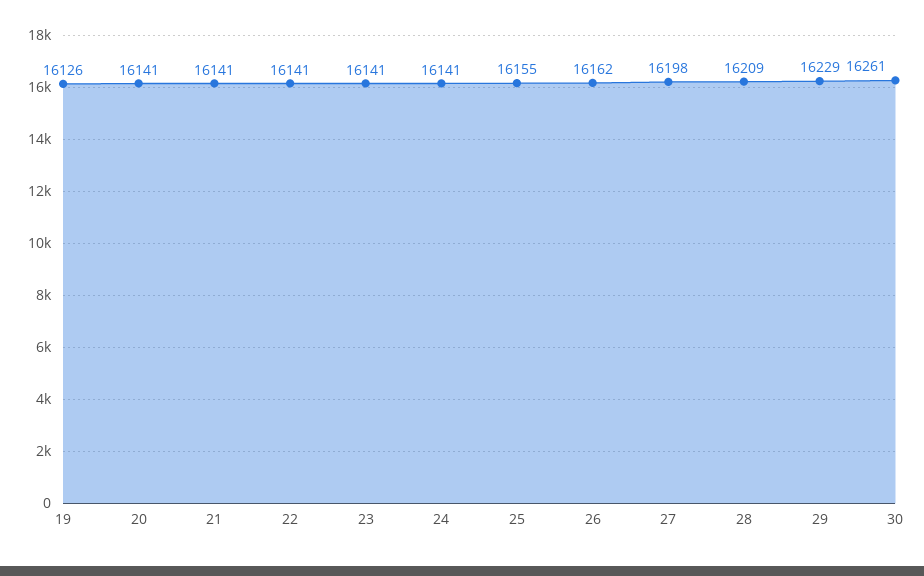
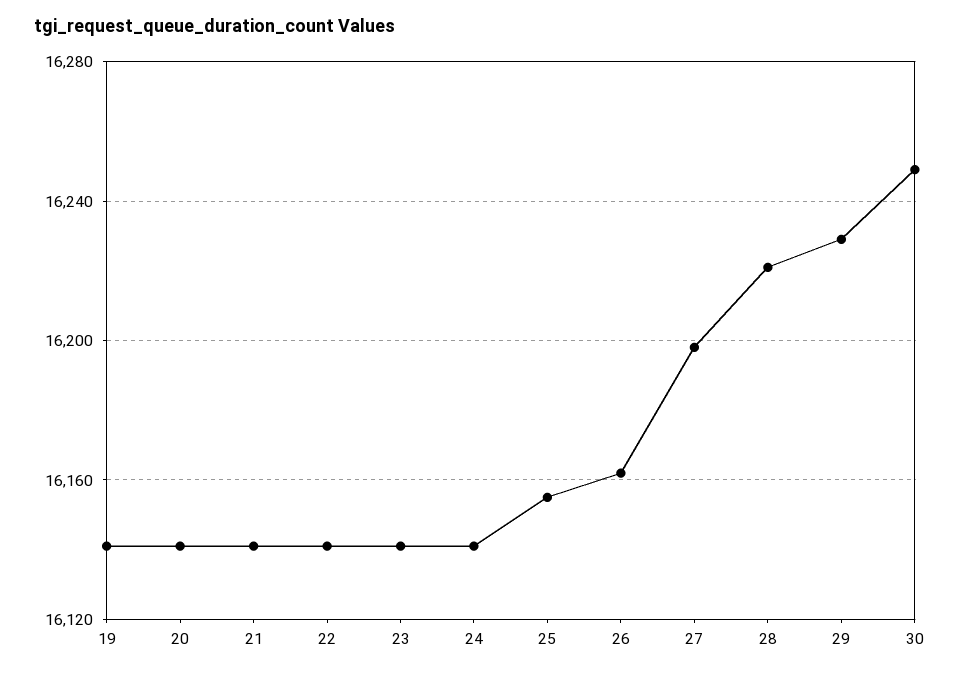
  {
-   "19": 16126,
+   "19": 16140,
    "20": 16141,
    "21": 16141,
    "22": 16141,
    "23": 16141,
    "24": 16141,
    "25": 16155,
    "26": 16162,
    "27": 16198,
-   "28": 16209,
+   "28": 16220,
    "29": 16229,
-   "30": 16261
+   "30": 16250
  }

